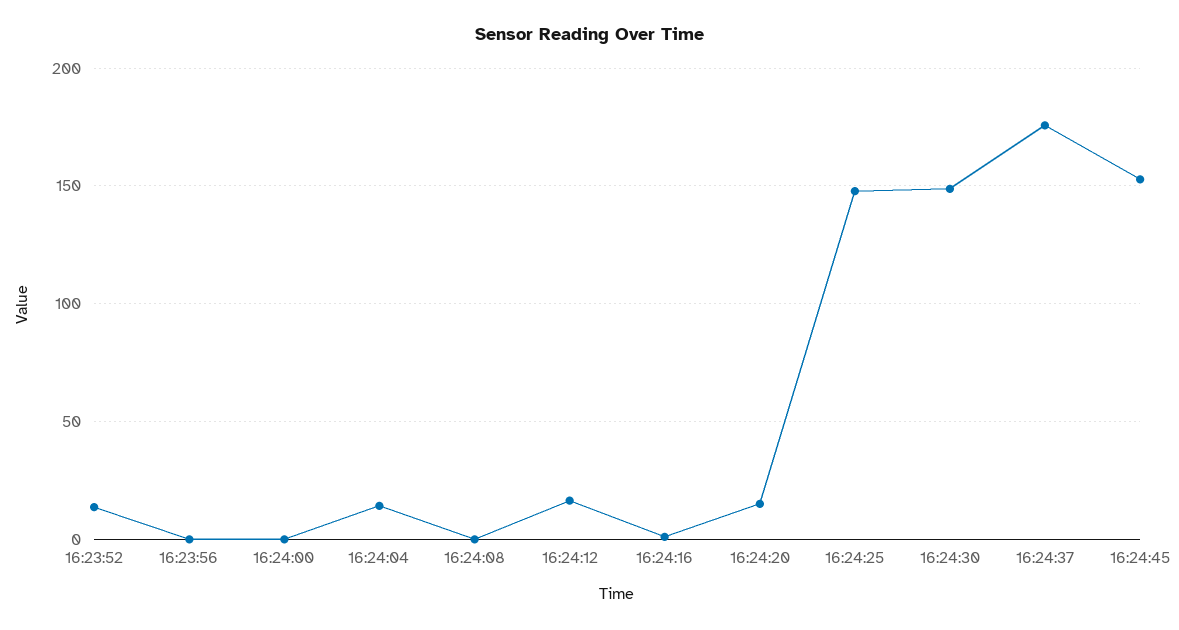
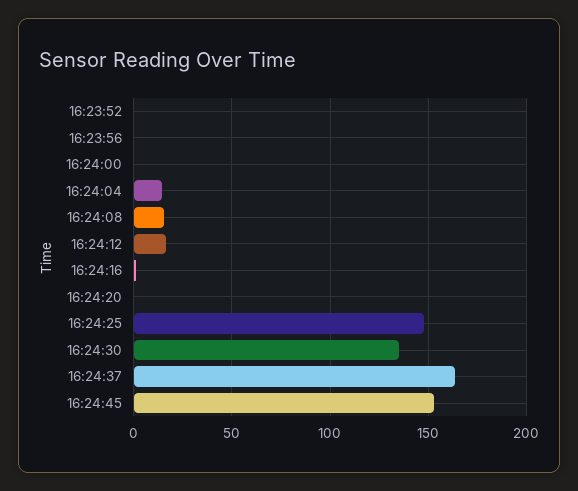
  {
-   "16:23:52": 15,
+   "16:23:52": 0,
    "16:23:56": 0,
    "16:24:00": 0,
    "16:24:04": 15,
-   "16:24:08": 0,
+   "16:24:08": 15,
    "16:24:12": 15,
    "16:24:16": 0,
-   "16:24:20": 15,
+   "16:24:20": 0,
    "16:24:25": 150,
-   "16:24:30": 150,
+   "16:24:30": 135,
-   "16:24:37": 175,
+   "16:24:37": 165,
    "16:24:45": 155
  }

